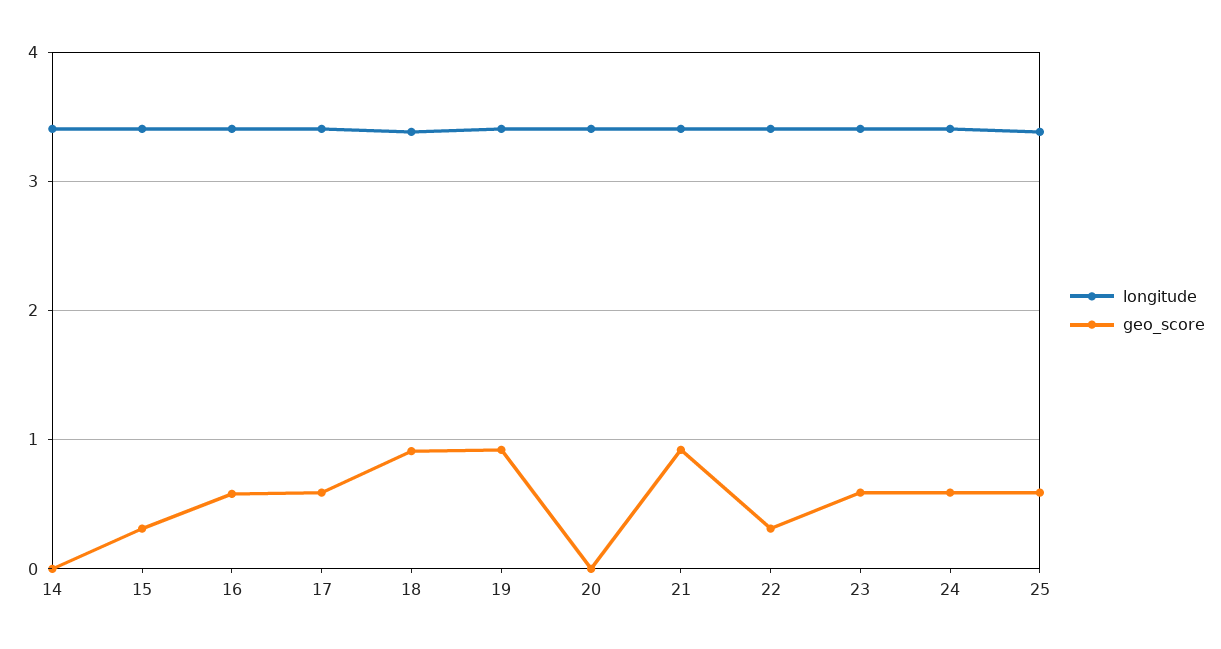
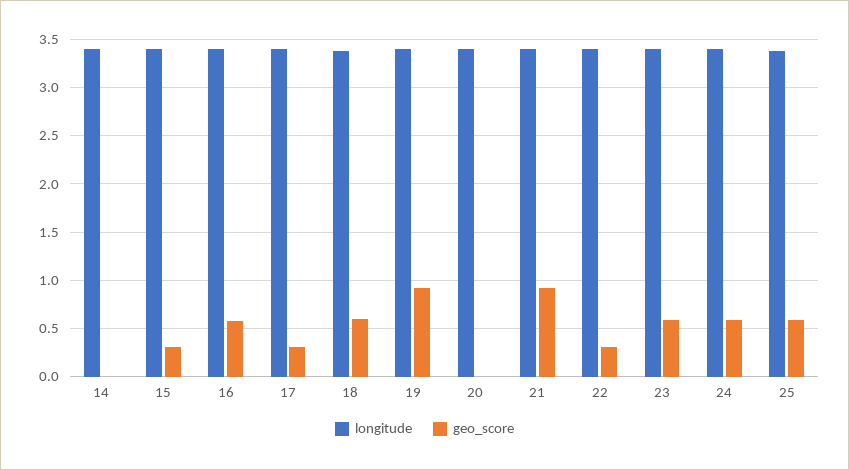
  {
    "longitude": {
      "14": 3.4,
      "15": 3.4,
      "16": 3.4,
      "17": 3.4,
      "18": 3.4,
      "19": 3.4,
      "20": 3.4,
      "21": 3.4,
      "22": 3.4,
      "23": 3.4,
      "24": 3.4,
      "25": 3.4
    },
    "geo_score": {
      "14": 0,
      "15": 0.3,
      "16": 0.6,
-     "17": 0.6,
+     "17": 0.3,
-     "18": 0.9,
+     "18": 0.6,
      "19": 0.9,
      "20": 0,
      "21": 0.9,
      "22": 0.3,
      "23": 0.6,
      "24": 0.6,
      "25": 0.6
    }
  }

